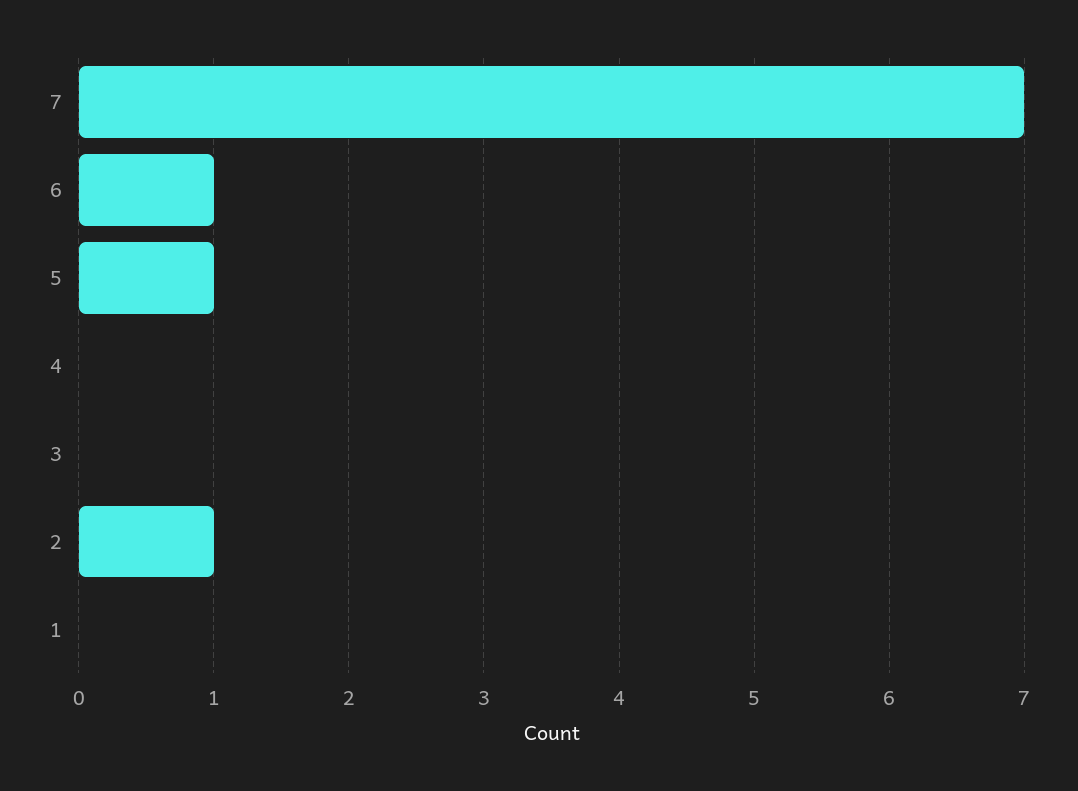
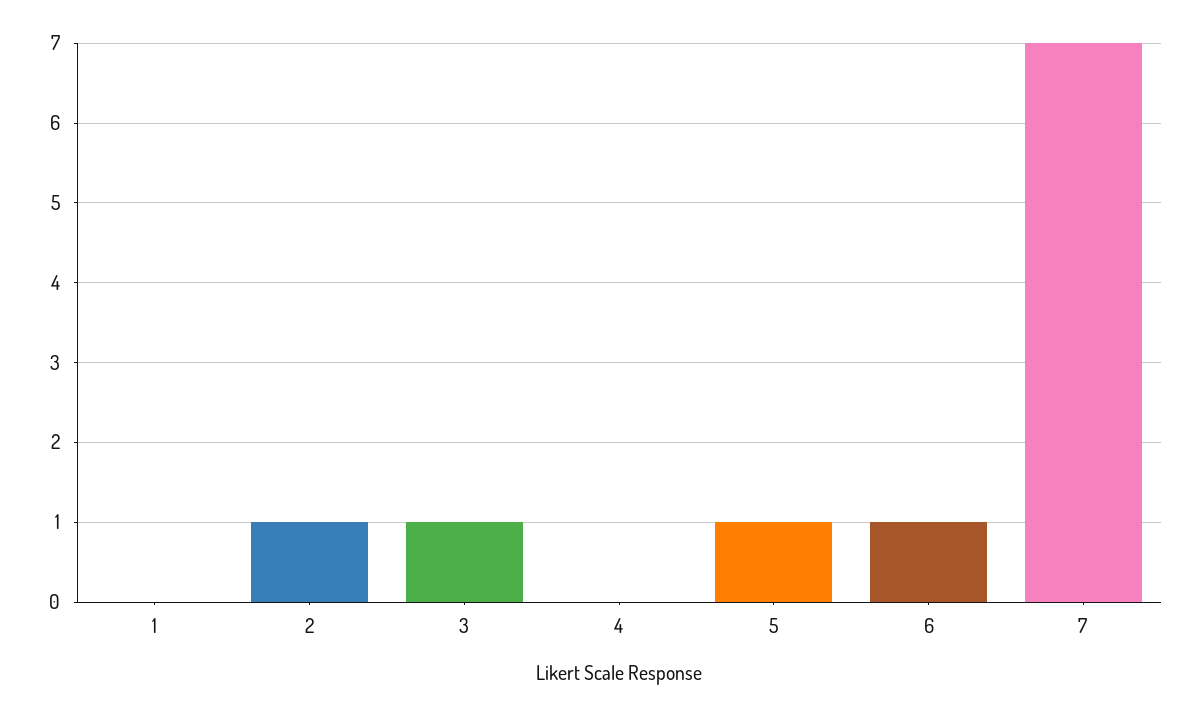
  {
    "7": 7,
    "6": 1,
    "5": 1,
    "4": 0,
-   "3": 0,
+   "3": 1,
    "2": 1,
    "1": 0
  }

